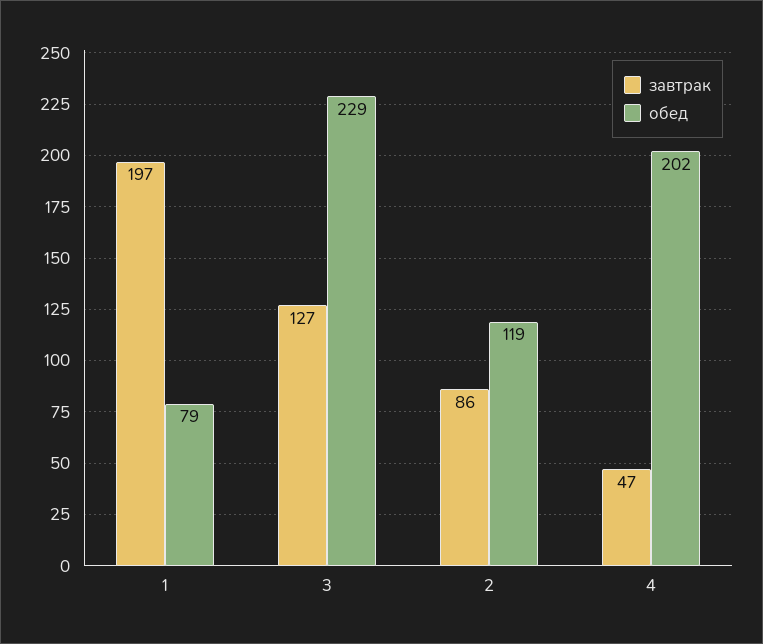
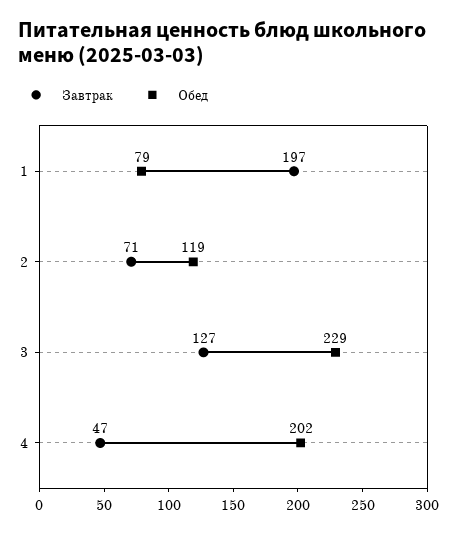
  {
    "завтрак": {
      "1": 197,
      "3": 127,
-     "2": 86,
+     "2": 71,
      "4": 47
    },
    "обед": {
      "1": 79,
      "3": 229,
      "2": 119,
      "4": 202
    }
  }

